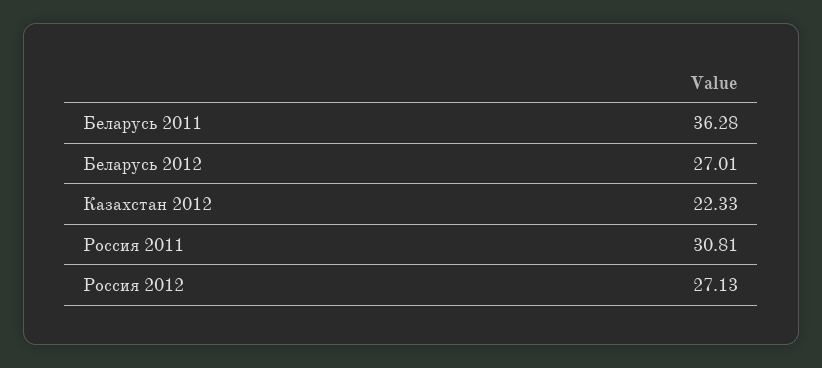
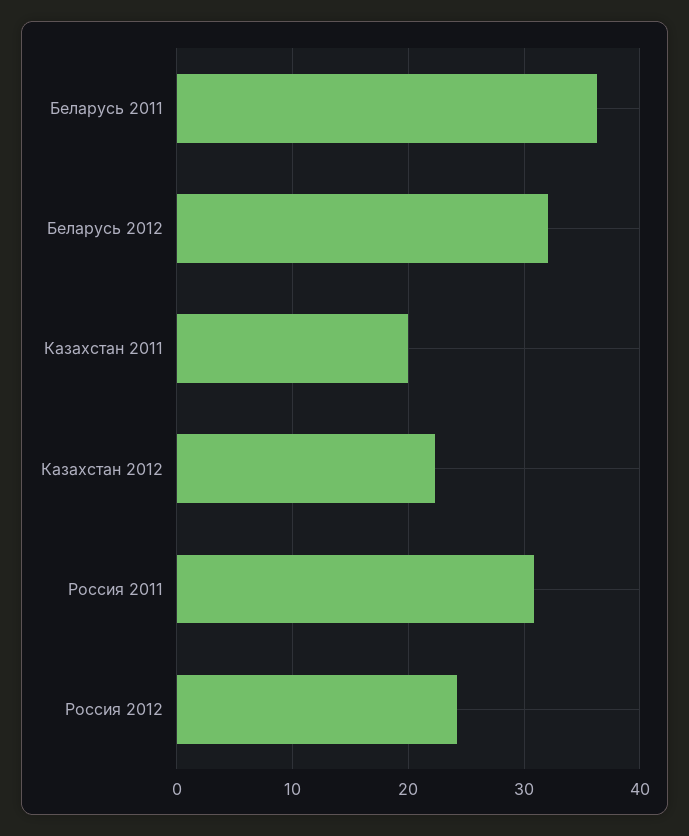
  {
    "Беларусь 2011": 36.28,
-   "Беларусь 2012": 27.01,
+   "Беларусь 2012": 32,
    "Казахстан 2012": 22.33,
    "Россия 2011": 30.81,
-   "Россия 2012": 27.13
+   "Россия 2012": 24,
+   "Казахстан 2011": 20
  }

